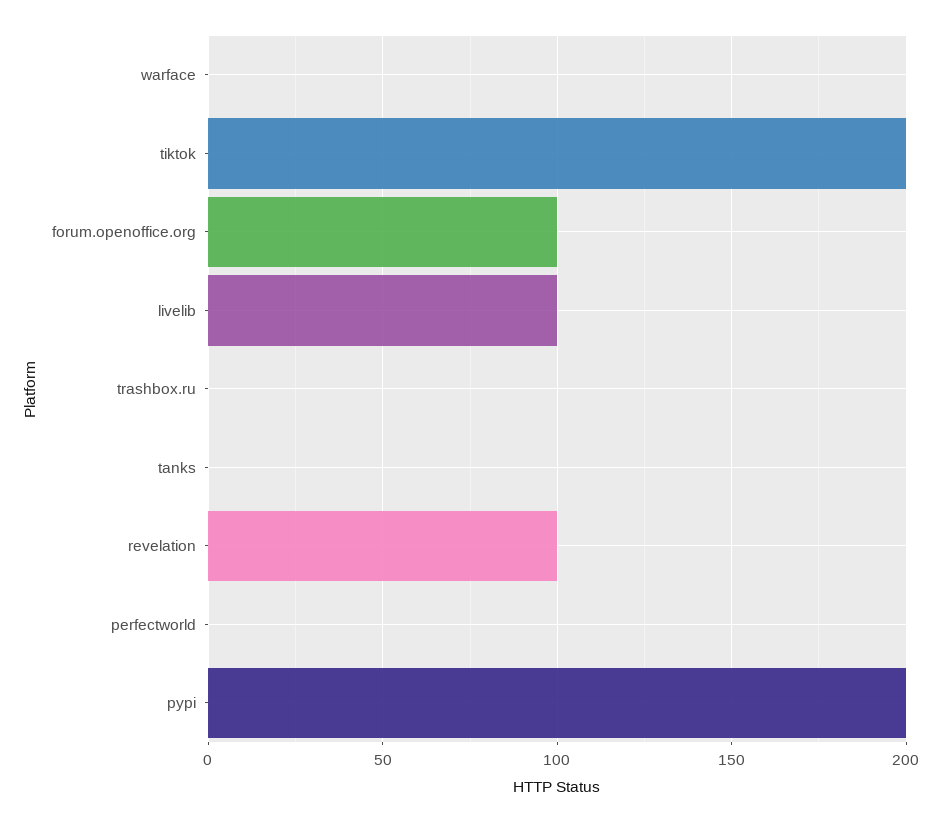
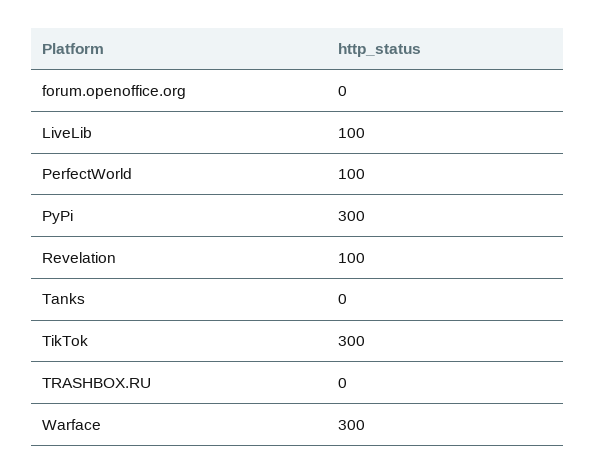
  {
-   "warface": 0,
+   "warface": 300,
-   "tiktok": 200,
+   "tiktok": 300,
-   "forum.openoffice.org": 100,
+   "forum.openoffice.org": 0,
    "livelib": 100,
    "trashbox.ru": 0,
    "tanks": 0,
    "revelation": 100,
-   "perfectworld": 0,
+   "perfectworld": 100,
-   "pypi": 200
+   "pypi": 300
  }

